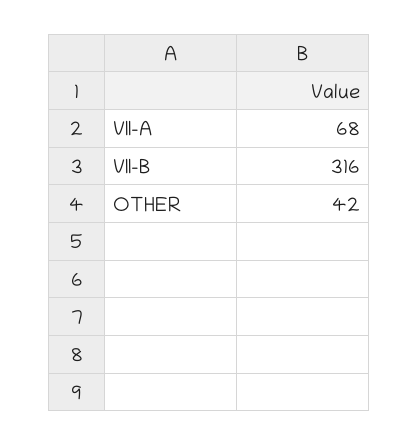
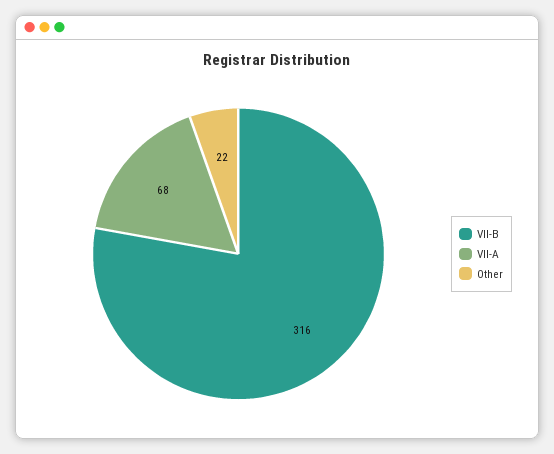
  {
    "VII-A": 68,
    "VII-B": 316,
-   "OTHER": 42
+   "OTHER": 22
  }

